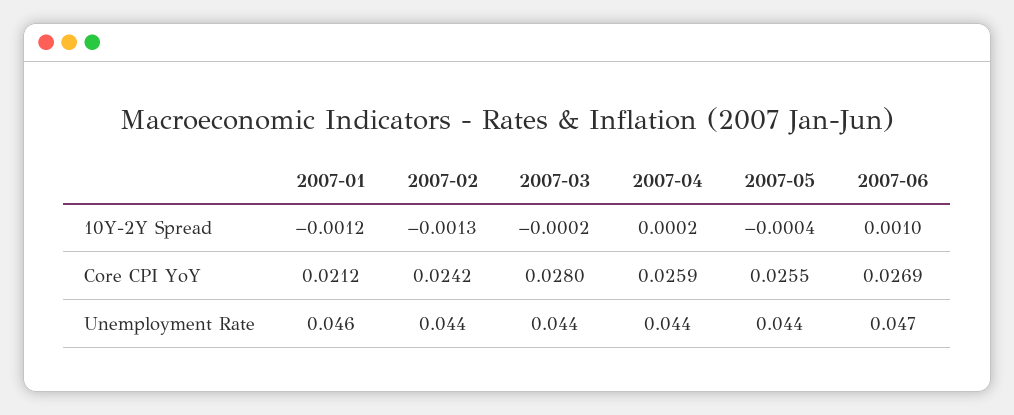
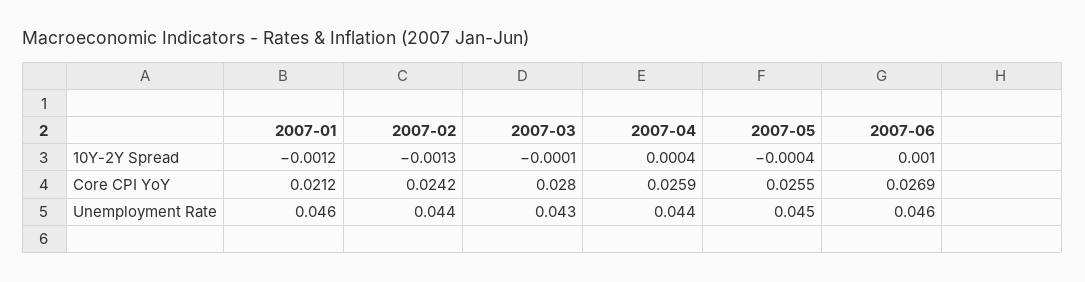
  {
    "2007-01": {
      "10Y-2Y Spread": -0.0012,
      "Core CPI YoY": 0.0212,
      "Unemployment Rate": 0.046
    },
    "2007-02": {
      "10Y-2Y Spread": -0.0013,
      "Core CPI YoY": 0.0242,
      "Unemployment Rate": 0.044
    },
    "2007-03": {
-     "10Y-2Y Spread": -0.0002,
+     "10Y-2Y Spread": -0.0001,
      "Core CPI YoY": 0.028,
-     "Unemployment Rate": 0.044
+     "Unemployment Rate": 0.043
    },
    "2007-04": {
-     "10Y-2Y Spread": 0.0002,
+     "10Y-2Y Spread": 0.0004,
      "Core CPI YoY": 0.0259,
      "Unemployment Rate": 0.044
    },
    "2007-05": {
      "10Y-2Y Spread": -0.0004,
      "Core CPI YoY": 0.0255,
-     "Unemployment Rate": 0.044
+     "Unemployment Rate": 0.045
    },
    "2007-06": {
      "10Y-2Y Spread": 0.001,
      "Core CPI YoY": 0.0269,
-     "Unemployment Rate": 0.047
+     "Unemployment Rate": 0.046
    }
  }

